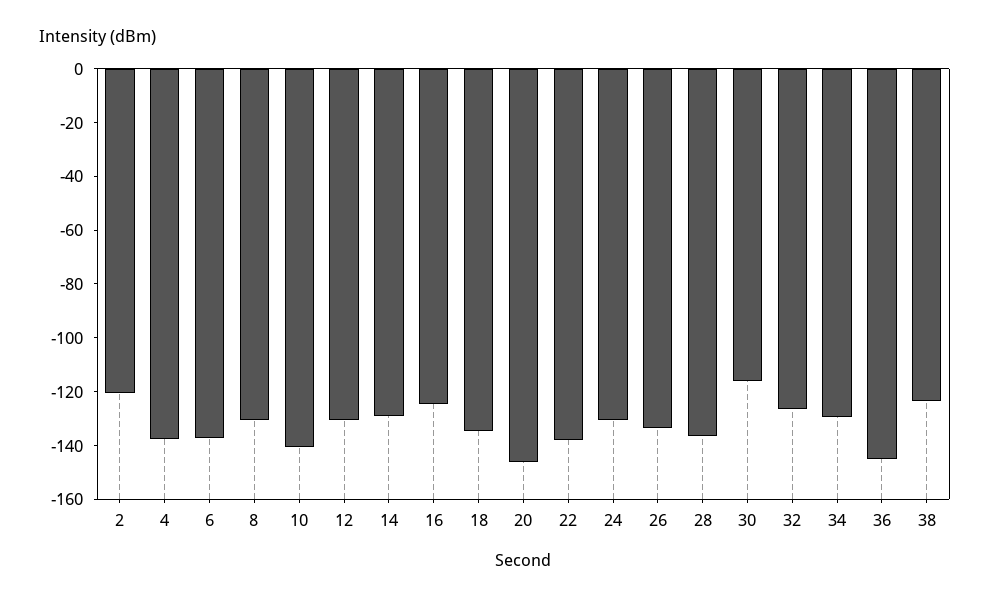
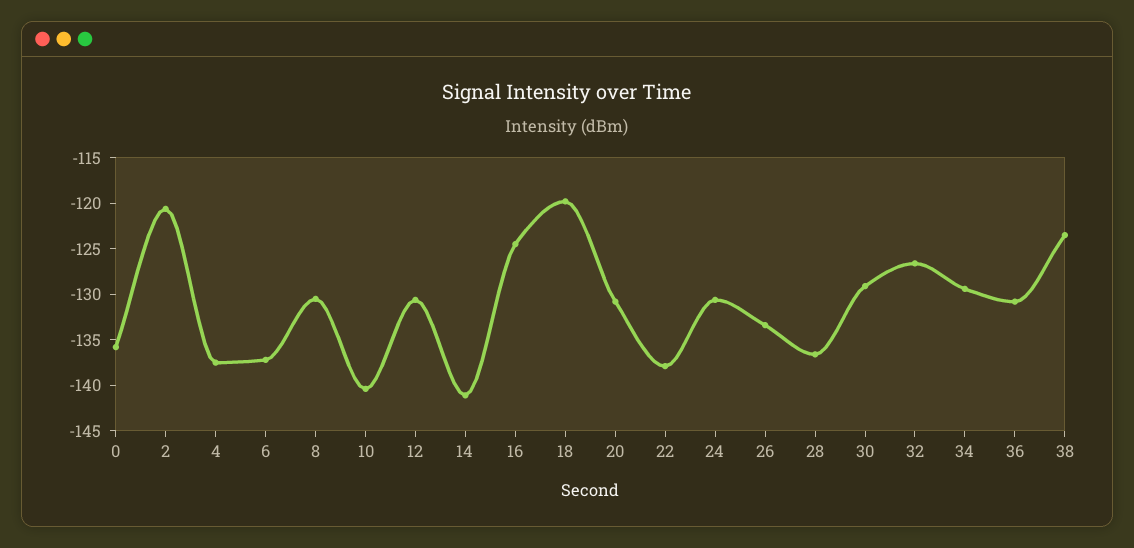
  {
    "2": -121,
    "4": -138,
    "6": -137,
    "8": -131,
    "10": -140,
    "12": -131,
-   "14": -130,
+   "14": -141,
    "16": -125,
-   "18": -135,
+   "18": -120,
-   "20": -145,
+   "20": -131,
    "22": -138,
    "24": -131,
    "26": -133,
    "28": -137,
-   "30": -115,
+   "30": -129,
    "32": -127,
    "34": -129,
-   "36": -145,
+   "36": -131,
-   "38": -124
+   "38": -124,
+   "0": -136
  }

